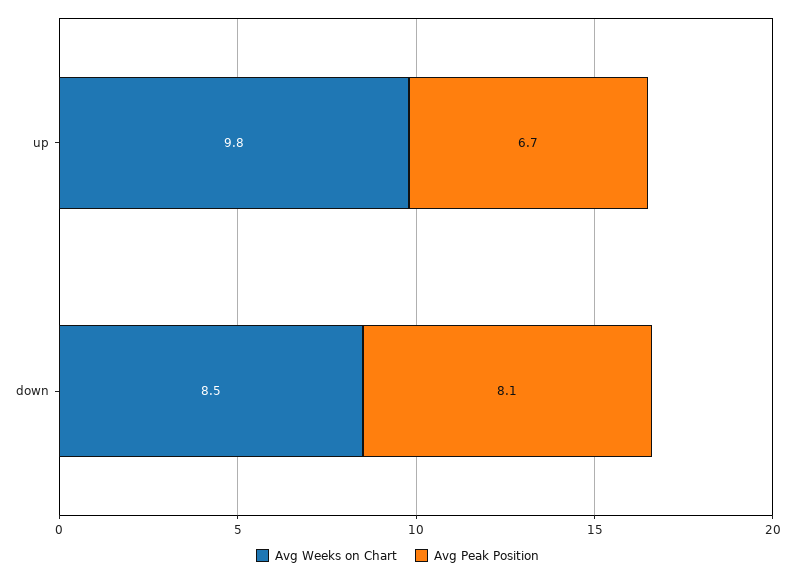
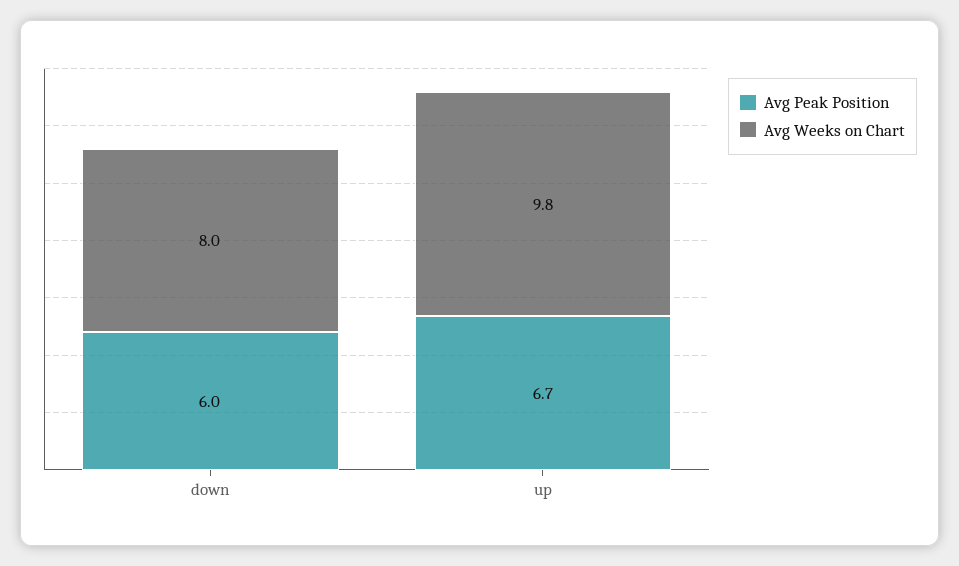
  {
    "Avg Weeks on Chart": {
      "up": 9.8,
-     "down": 8.5
+     "down": 8
    },
    "Avg Peak Position": {
      "up": 6.7,
-     "down": 8.1
+     "down": 6
    }
  }

